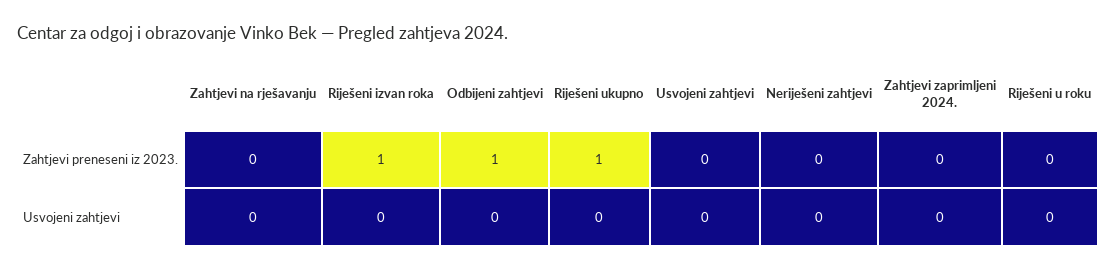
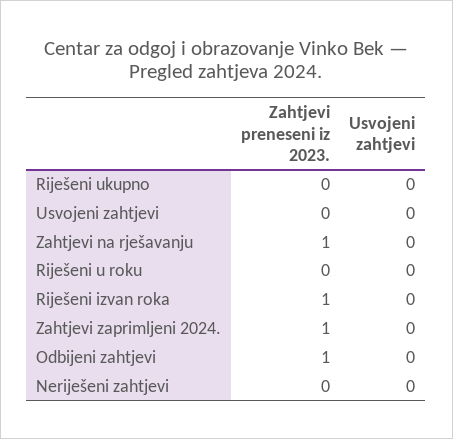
  {
    "Zahtjevi na rješavanju": {
-     "Zahtjevi preneseni iz 2023.": 0,
+     "Zahtjevi preneseni iz 2023.": 1,
      "Usvojeni zahtjevi": 0
    },
    "Riješeni izvan roka": {
      "Zahtjevi preneseni iz 2023.": 1,
      "Usvojeni zahtjevi": 0
    },
    "Odbijeni zahtjevi": {
      "Zahtjevi preneseni iz 2023.": 1,
      "Usvojeni zahtjevi": 0
    },
    "Riješeni ukupno": {
-     "Zahtjevi preneseni iz 2023.": 1,
+     "Zahtjevi preneseni iz 2023.": 0,
      "Usvojeni zahtjevi": 0
    },
    "Usvojeni zahtjevi": {
      "Zahtjevi preneseni iz 2023.": 0,
      "Usvojeni zahtjevi": 0
    },
    "Neriješeni zahtjevi": {
      "Zahtjevi preneseni iz 2023.": 0,
      "Usvojeni zahtjevi": 0
    },
    "Zahtjevi zaprimljeni 2024.": {
-     "Zahtjevi preneseni iz 2023.": 0,
+     "Zahtjevi preneseni iz 2023.": 1,
      "Usvojeni zahtjevi": 0
    },
    "Riješeni u roku": {
      "Zahtjevi preneseni iz 2023.": 0,
      "Usvojeni zahtjevi": 0
    }
  }

